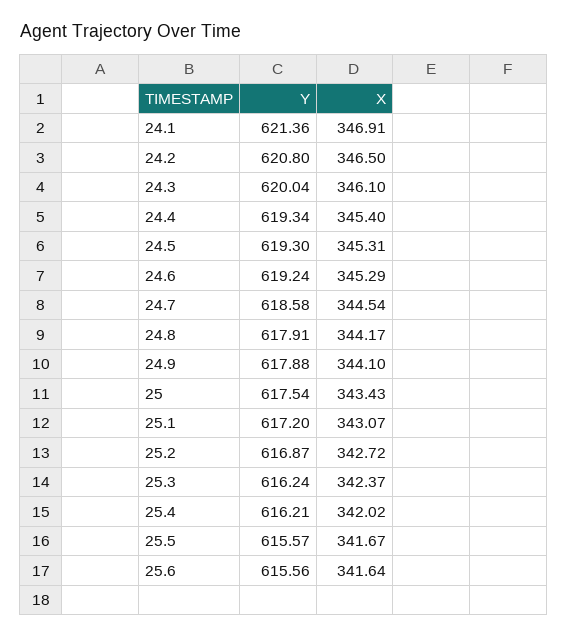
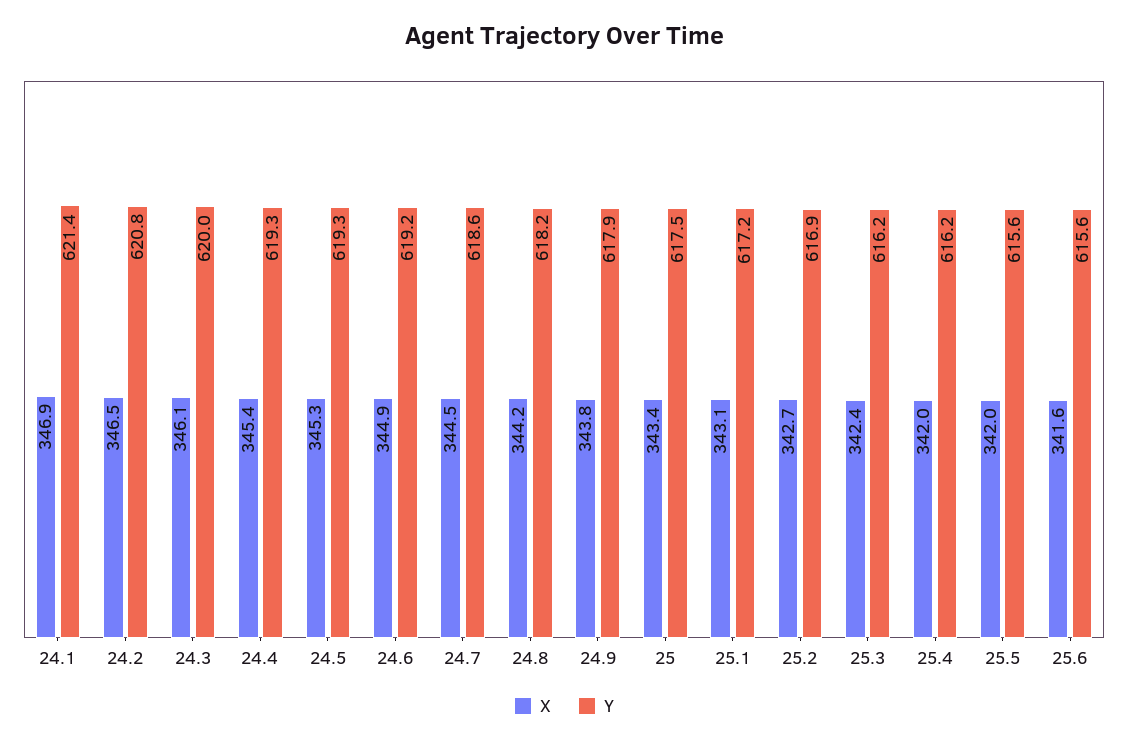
  {
    "Y": {
      "24.1": 621.36,
      "24.2": 620.8,
      "24.3": 620.04,
      "24.4": 619.34,
      "24.5": 619.3,
      "24.6": 619.24,
      "24.7": 618.58,
-     "24.8": 617.91,
+     "24.8": 618.2,
      "24.9": 617.88,
      "25": 617.54,
      "25.1": 617.2,
      "25.2": 616.87,
      "25.3": 616.24,
      "25.4": 616.21,
      "25.5": 615.57,
      "25.6": 615.56
    },
    "X": {
      "24.1": 346.91,
      "24.2": 346.5,
      "24.3": 346.1,
      "24.4": 345.4,
      "24.5": 345.31,
-     "24.6": 345.29,
+     "24.6": 344.9,
      "24.7": 344.54,
      "24.8": 344.17,
-     "24.9": 344.1,
+     "24.9": 343.8,
      "25": 343.43,
      "25.1": 343.07,
      "25.2": 342.72,
      "25.3": 342.37,
      "25.4": 342.02,
-     "25.5": 341.67,
+     "25.5": 342,
      "25.6": 341.64
    }
  }

